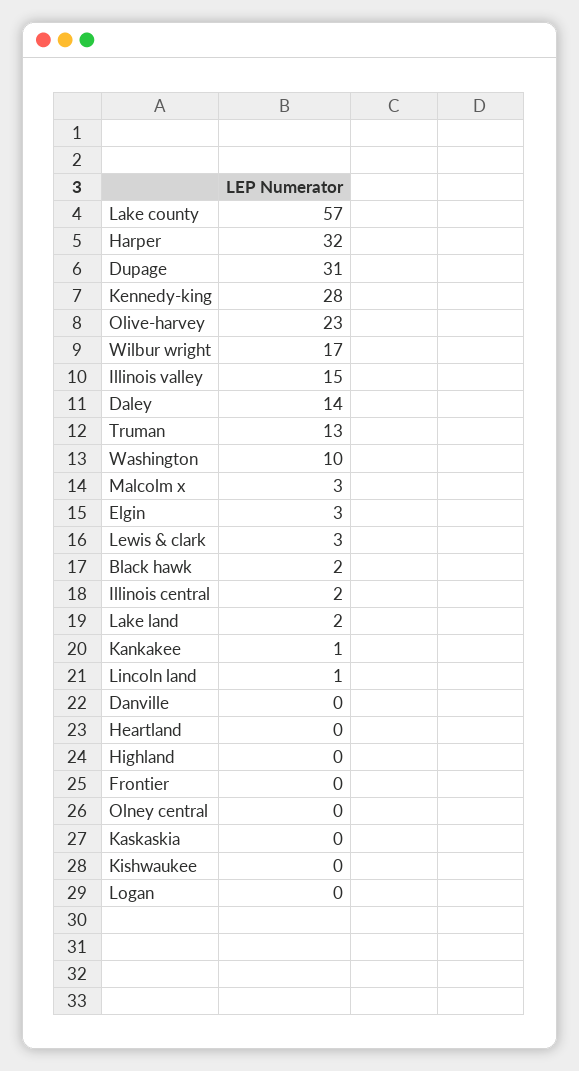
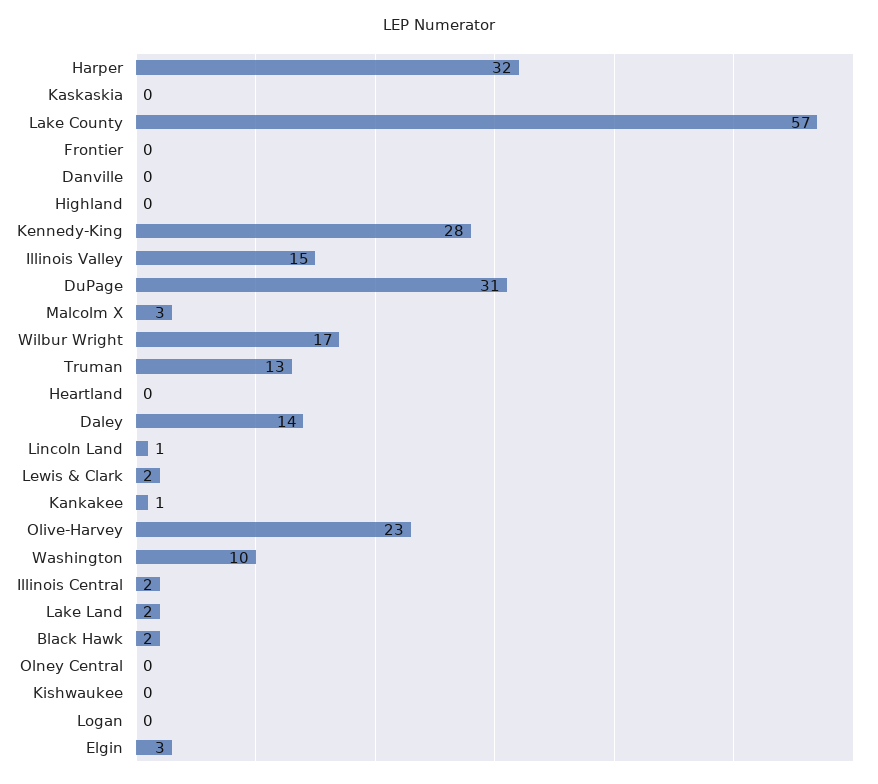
  {
    "Lake county": 57,
    "Harper": 32,
    "Dupage": 31,
    "Kennedy-king": 28,
    "Olive-harvey": 23,
    "Wilbur wright": 17,
    "Illinois valley": 15,
    "Daley": 14,
    "Truman": 13,
    "Washington": 10,
    "Malcolm x": 3,
    "Elgin": 3,
-   "Lewis & clark": 3,
+   "Lewis & clark": 2,
    "Black hawk": 2,
    "Illinois central": 2,
    "Lake land": 2,
    "Kankakee": 1,
    "Lincoln land": 1,
    "Danville": 0,
    "Heartland": 0,
    "Highland": 0,
    "Frontier": 0,
    "Olney central": 0,
    "Kaskaskia": 0,
    "Kishwaukee": 0,
    "Logan": 0
  }

